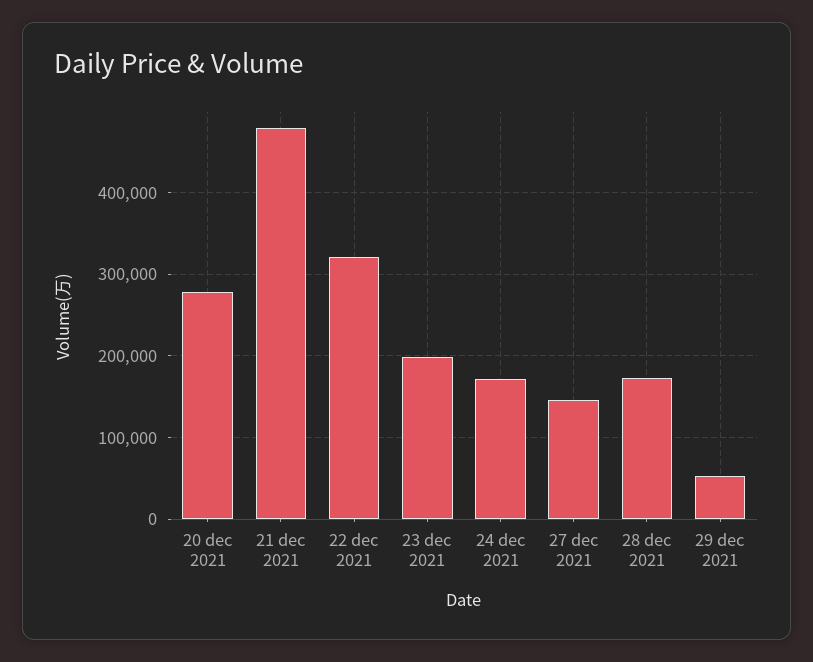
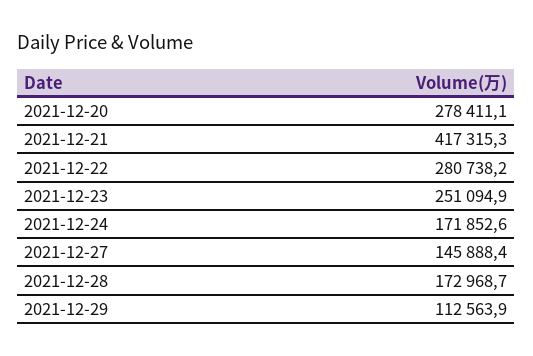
  {
    "20 dec 2021": 278411.1,
-   "21 dec 2021": 480000,
+   "21 dec 2021": 417315.3,
-   "22 dec 2021": 320000,
+   "22 dec 2021": 280738.2,
-   "23 dec 2021": 200000,
+   "23 dec 2021": 251094.9,
    "24 dec 2021": 171852.6,
    "27 dec 2021": 145888.4,
    "28 dec 2021": 172968.7,
-   "29 dec 2021": 50000
+   "29 dec 2021": 112563.9
  }

